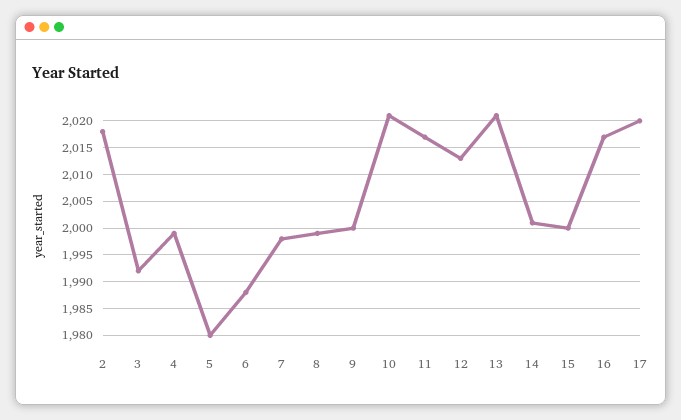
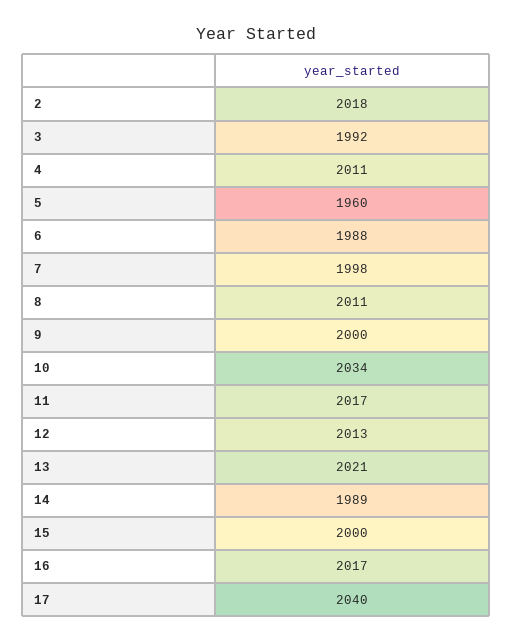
  {
    "2": 2018,
    "3": 1992,
-   "4": 2000,
+   "4": 2011,
-   "5": 1980,
+   "5": 1960,
    "6": 1988,
    "7": 1998,
-   "8": 2000,
+   "8": 2011,
    "9": 2000,
-   "10": 2020,
+   "10": 2034,
    "11": 2017,
    "12": 2013,
    "13": 2021,
-   "14": 2000,
+   "14": 1989,
    "15": 2000,
    "16": 2017,
-   "17": 2020
+   "17": 2040
  }

